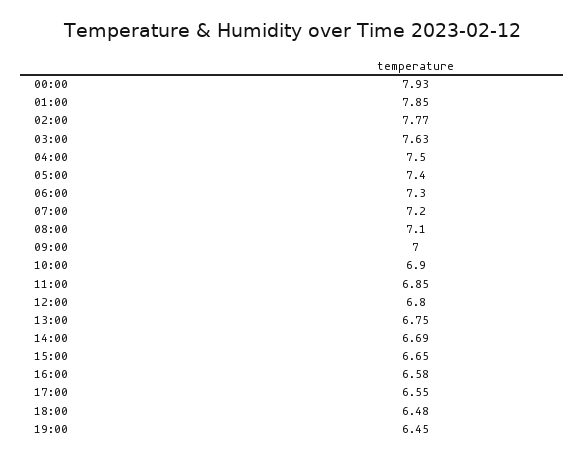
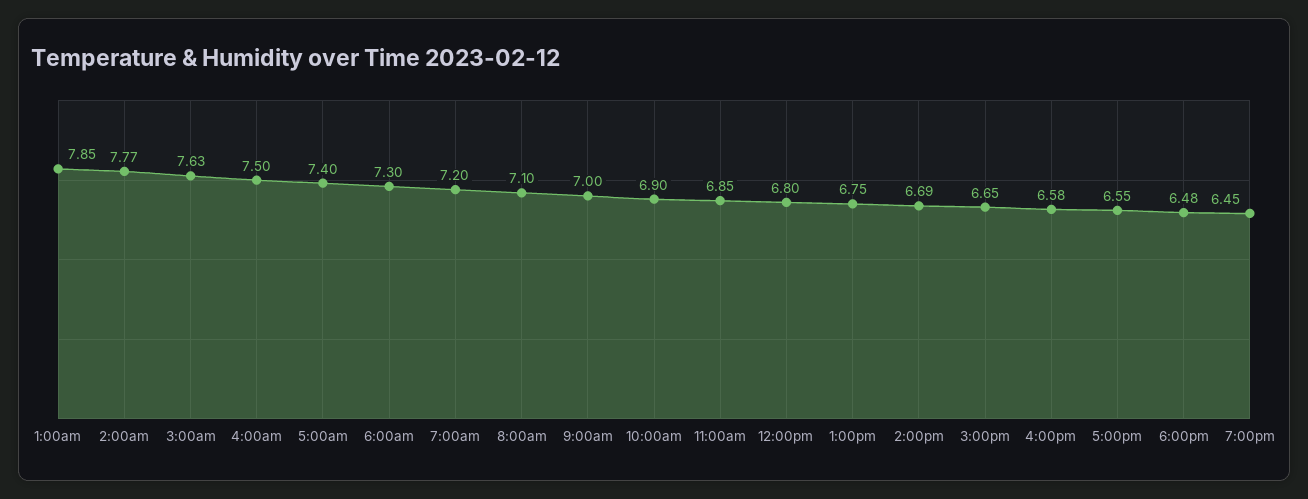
  {
-   "00:00": 7.93,
    "01:00": 7.85,
    "02:00": 7.77,
    "03:00": 7.63,
    "04:00": 7.5,
    "05:00": 7.4,
    "06:00": 7.3,
    "07:00": 7.2,
    "08:00": 7.1,
    "09:00": 7,
    "10:00": 6.9,
    "11:00": 6.85,
    "12:00": 6.8,
    "13:00": 6.75,
    "14:00": 6.69,
    "15:00": 6.65,
    "16:00": 6.58,
    "17:00": 6.55,
    "18:00": 6.48,
    "19:00": 6.45
  }

